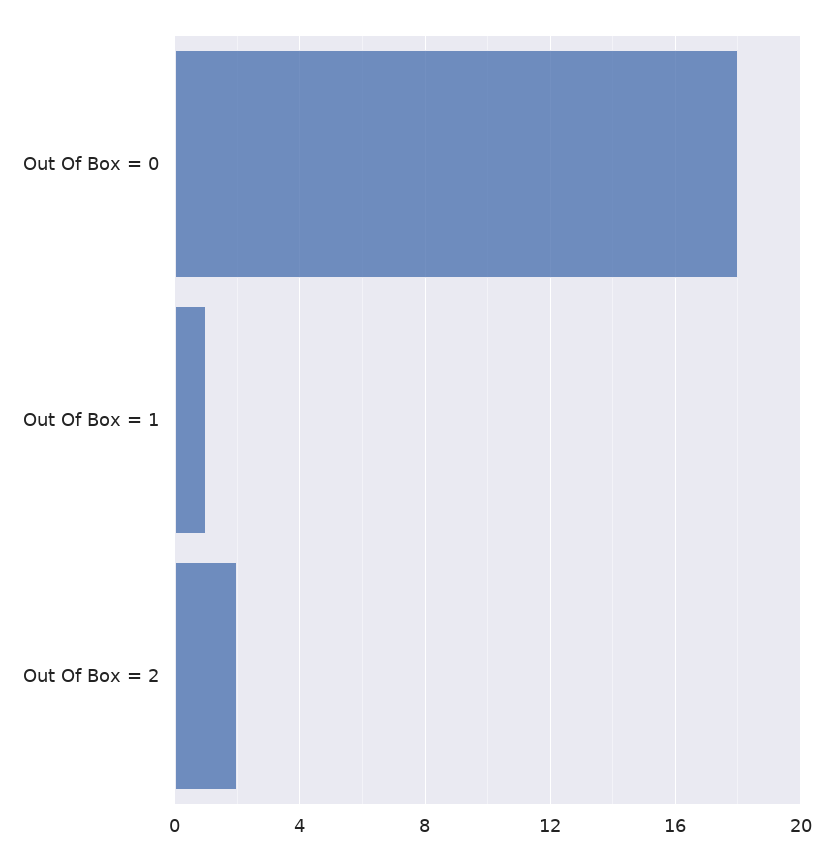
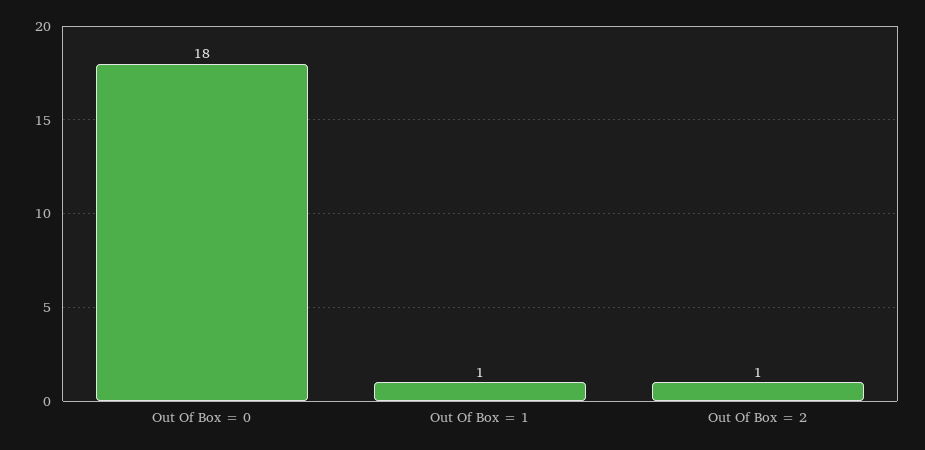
  {
    "Out Of Box = 0": 18,
    "Out Of Box = 1": 1,
-   "Out Of Box = 2": 2
+   "Out Of Box = 2": 1
  }

